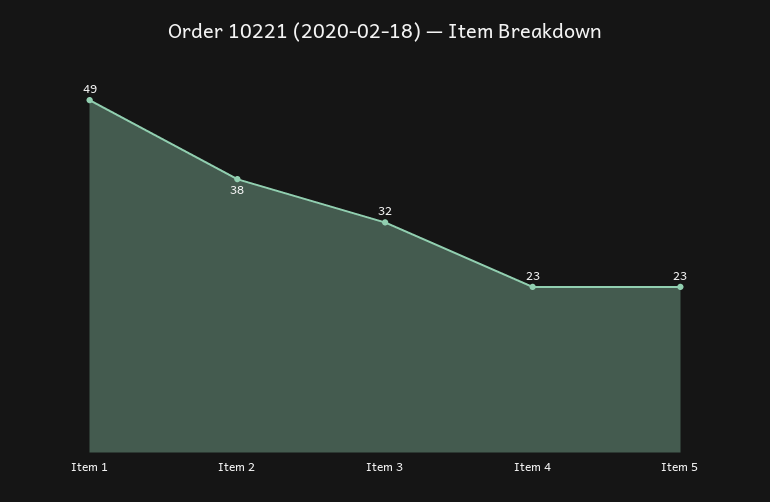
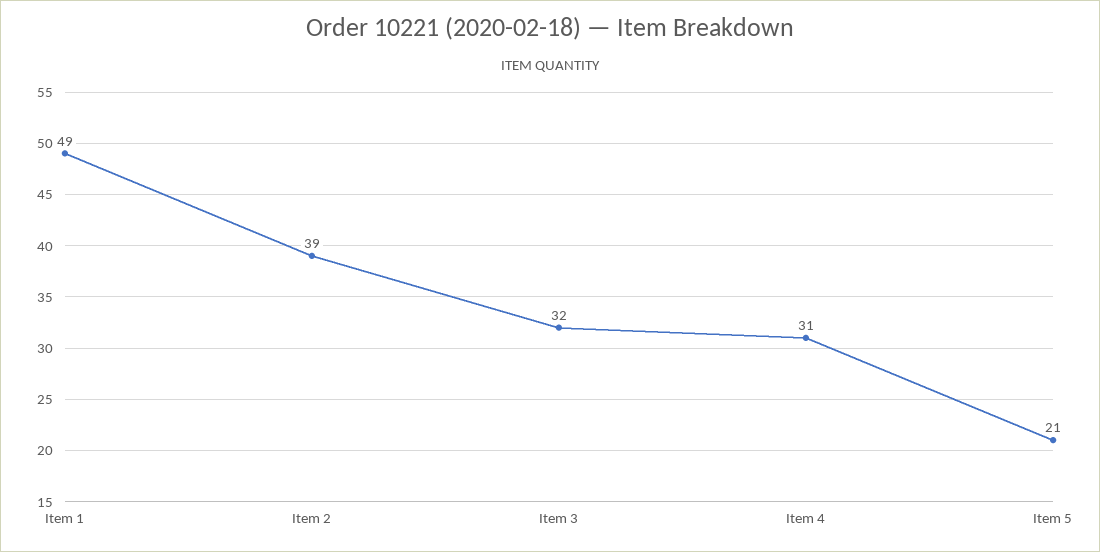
  {
    "Item 1": 49,
-   "Item 2": 38,
+   "Item 2": 39,
    "Item 3": 32,
-   "Item 4": 23,
+   "Item 4": 31,
-   "Item 5": 23
+   "Item 5": 21
  }

